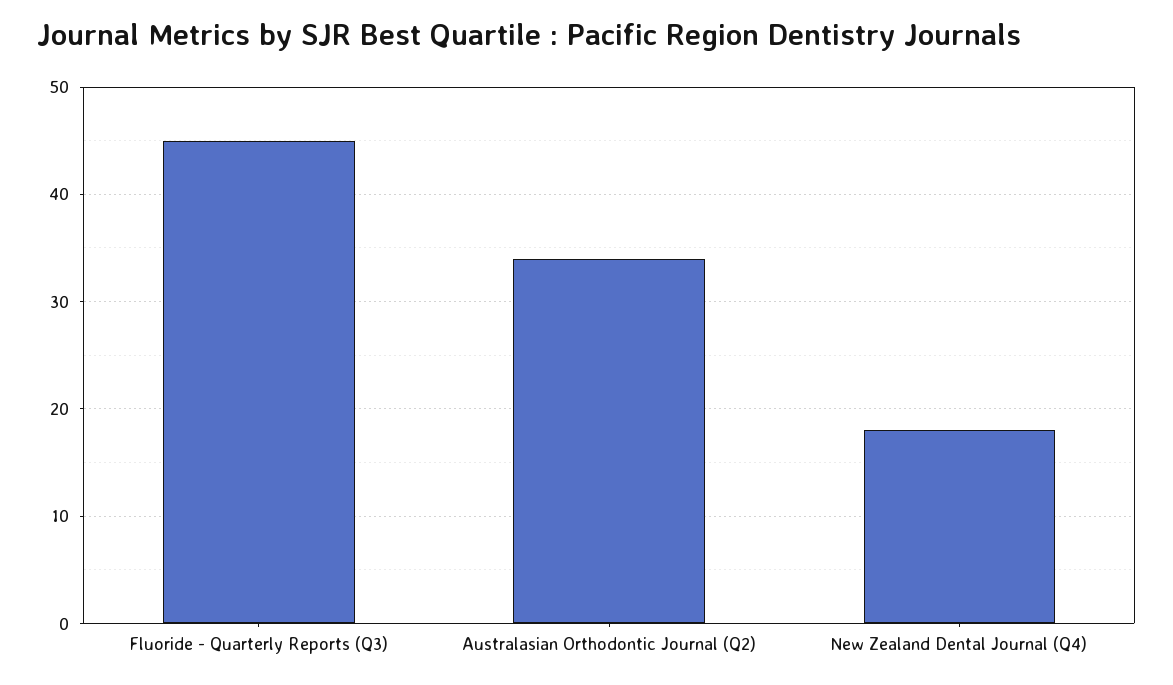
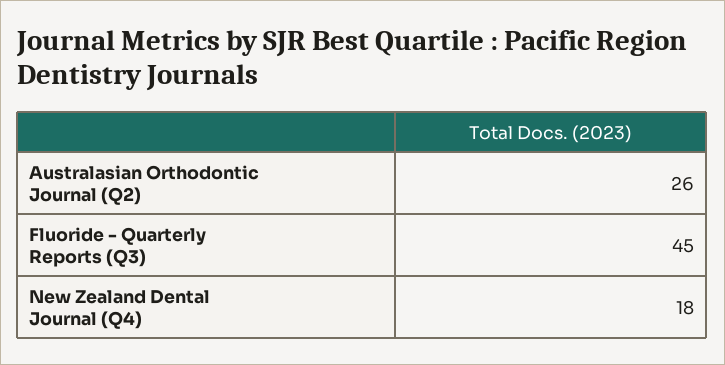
  {
    "Fluoride - Quarterly Reports (Q3)": 45,
-   "Australasian Orthodontic Journal (Q2)": 34,
+   "Australasian Orthodontic Journal (Q2)": 26,
    "New Zealand Dental Journal (Q4)": 18
  }

